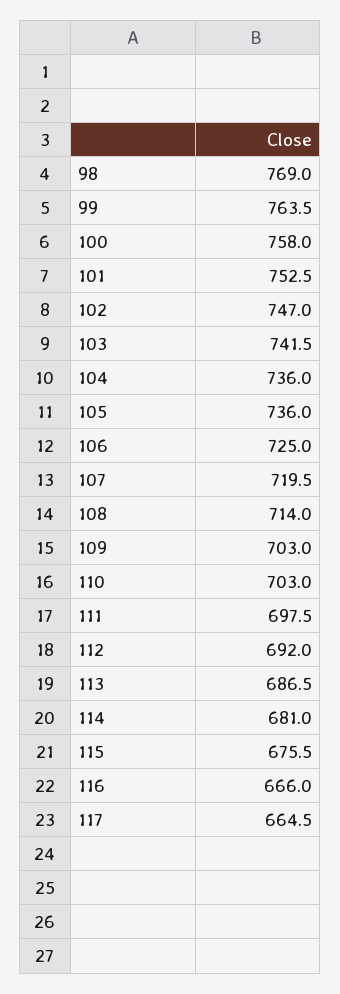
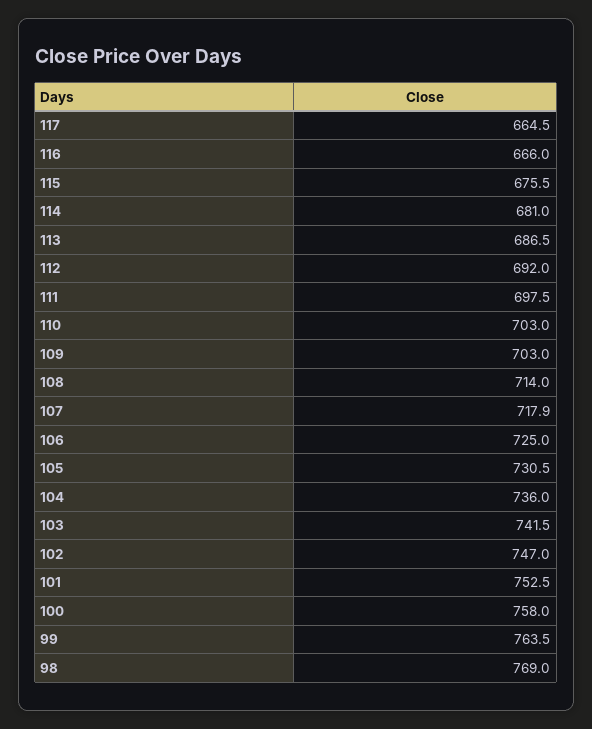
  {
    "98": 769,
    "99": 763.5,
    "100": 758,
    "101": 752.5,
    "102": 747,
    "103": 741.5,
    "104": 736,
-   "105": 736,
+   "105": 730.5,
    "106": 725,
-   "107": 719.5,
+   "107": 717.9,
    "108": 714,
    "109": 703,
    "110": 703,
    "111": 697.5,
    "112": 692,
    "113": 686.5,
    "114": 681,
    "115": 675.5,
    "116": 666,
    "117": 664.5
  }

